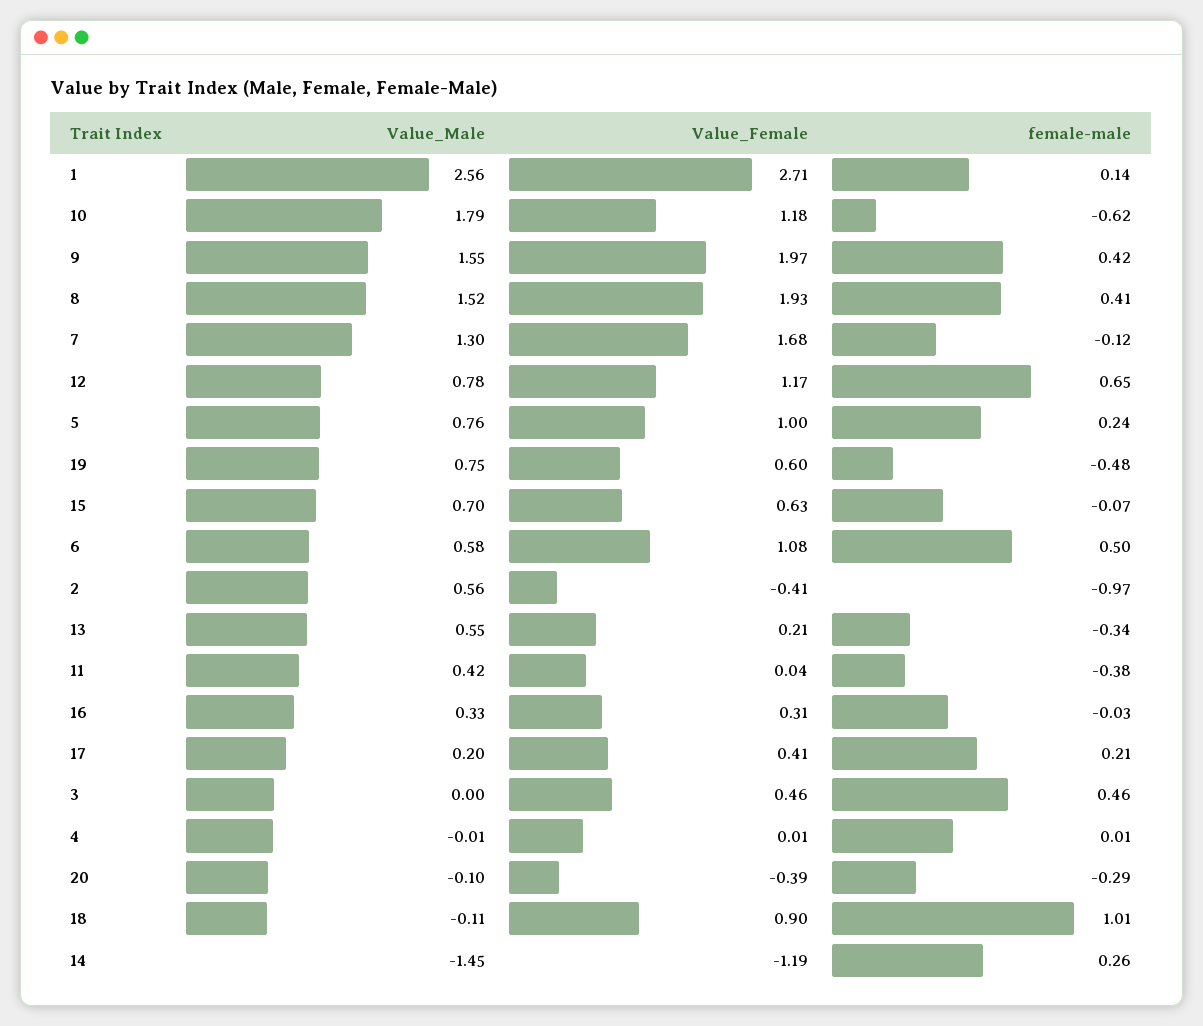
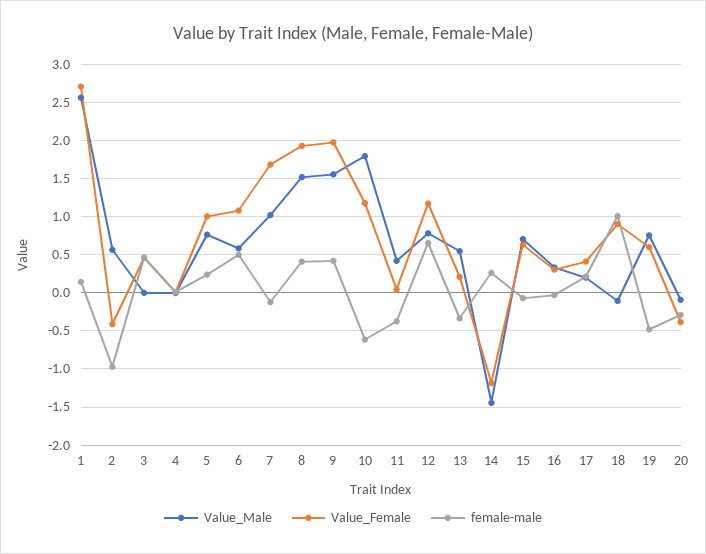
  {
    "Value_Male": {
      "1": 2.56,
      "10": 1.79,
      "9": 1.55,
      "8": 1.52,
-     "7": 1.3,
+     "7": 1,
      "12": 0.78,
      "5": 0.76,
      "19": 0.75,
      "15": 0.7,
      "6": 0.58,
      "2": 0.56,
      "13": 0.55,
      "11": 0.42,
      "16": 0.33,
      "17": 0.2,
      "3": 0,
      "4": -0.01,
      "20": -0.1,
      "18": -0.11,
      "14": -1.45
    },
    "Value_Female": {
      "1": 2.71,
      "10": 1.18,
      "9": 1.97,
      "8": 1.93,
      "7": 1.68,
      "12": 1.17,
      "5": 1,
      "19": 0.6,
      "15": 0.63,
      "6": 1.08,
      "2": -0.41,
      "13": 0.21,
      "11": 0.04,
      "16": 0.31,
      "17": 0.41,
      "3": 0.46,
      "4": 0.01,
      "20": -0.39,
      "18": 0.9,
      "14": -1.19
    },
    "female-male": {
      "1": 0.14,
      "10": -0.62,
      "9": 0.42,
      "8": 0.41,
      "7": -0.12,
      "12": 0.65,
      "5": 0.24,
      "19": -0.48,
      "15": -0.07,
      "6": 0.5,
      "2": -0.97,
      "13": -0.34,
      "11": -0.38,
      "16": -0.03,
      "17": 0.21,
      "3": 0.46,
      "4": 0.01,
      "20": -0.29,
      "18": 1.01,
      "14": 0.26
    }
  }

